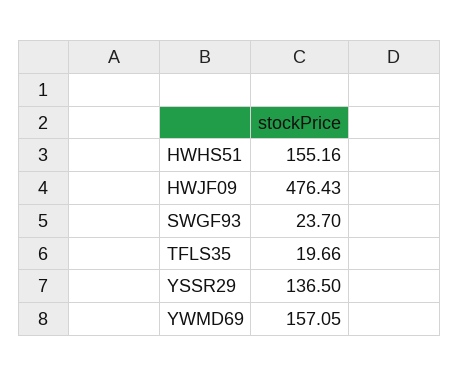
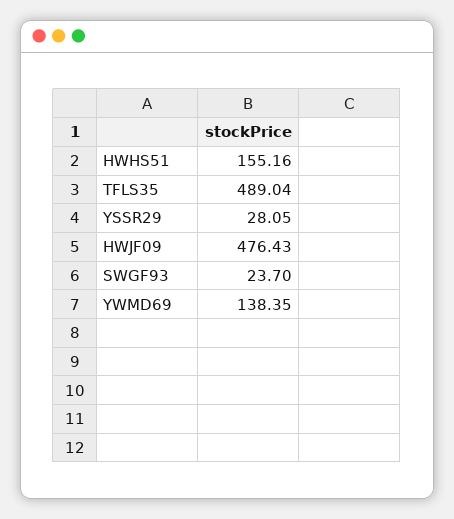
  {
    "HWHS51": 155.16,
    "HWJF09": 476.43,
    "SWGF93": 23.7,
-   "TFLS35": 19.66,
+   "TFLS35": 489.04,
-   "YSSR29": 136.5,
+   "YSSR29": 28.05,
-   "YWMD69": 157.05
+   "YWMD69": 138.35
  }

